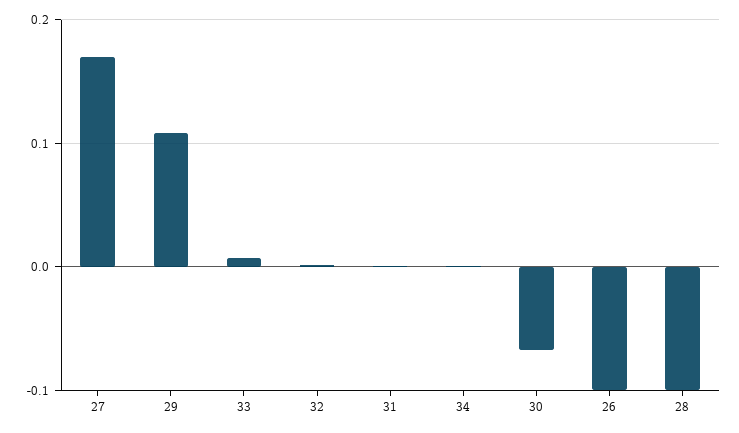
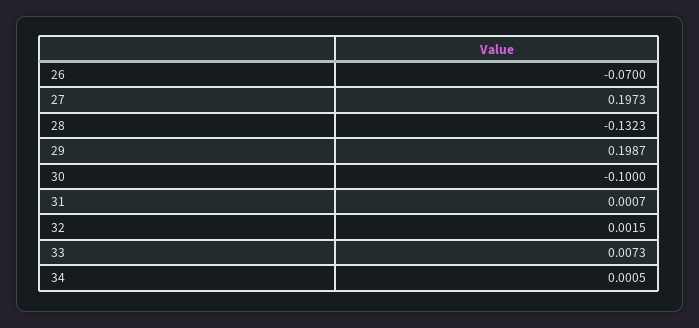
  {
-   "27": 0.17,
+   "27": 0.1973,
-   "29": 0.11,
+   "29": 0.1987,
    "33": 0.0073,
    "32": 0.0015,
    "31": 0.0007,
    "34": 0.0005,
-   "30": -0.07,
+   "30": -0.1,
-   "26": -0.1,
+   "26": -0.07,
-   "28": -0.1
+   "28": -0.1323
  }

